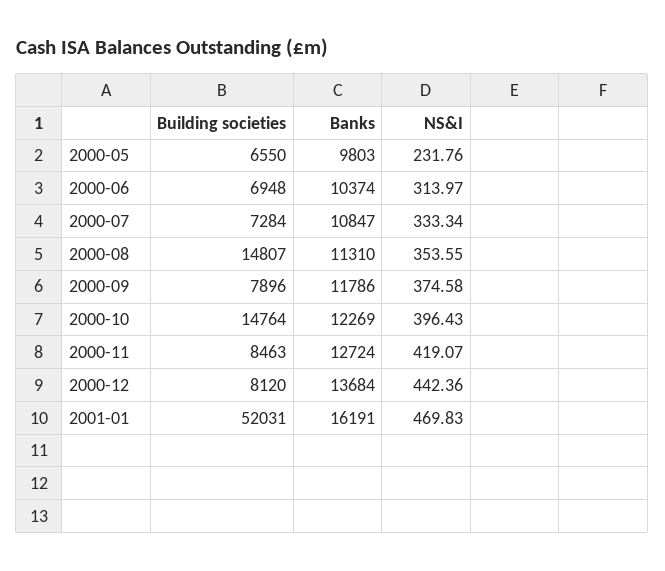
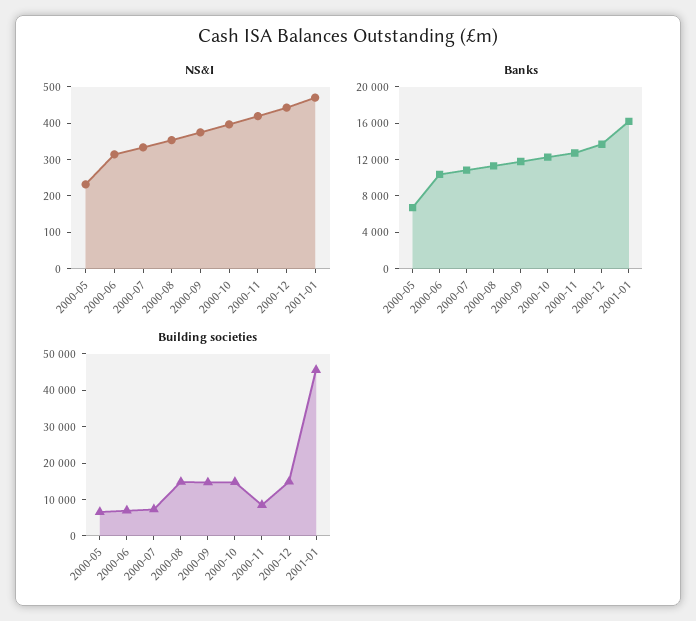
  {
    "Building societies": {
      "2000-05": 6550,
      "2000-06": 6948,
      "2000-07": 7284,
      "2000-08": 14807,
-     "2000-09": 7896,
+     "2000-09": 15000,
      "2000-10": 14764,
      "2000-11": 8463,
-     "2000-12": 8120,
+     "2000-12": 15000,
-     "2001-01": 52031
+     "2001-01": 45000
    },
    "Banks": {
-     "2000-05": 9803,
+     "2000-05": 7000,
      "2000-06": 10374,
      "2000-07": 10847,
      "2000-08": 11310,
      "2000-09": 11786,
      "2000-10": 12269,
      "2000-11": 12724,
      "2000-12": 13684,
      "2001-01": 16191
    },
    "NS&I": {
      "2000-05": 231.76,
      "2000-06": 313.97,
      "2000-07": 333.34,
      "2000-08": 353.55,
      "2000-09": 374.58,
      "2000-10": 396.43,
      "2000-11": 419.07,
      "2000-12": 442.36,
      "2001-01": 469.83
    }
  }

